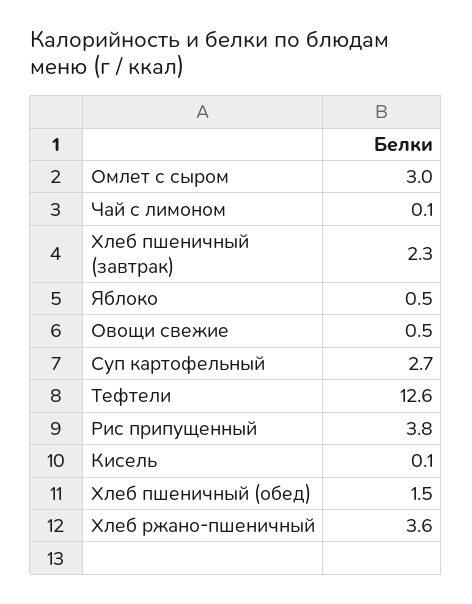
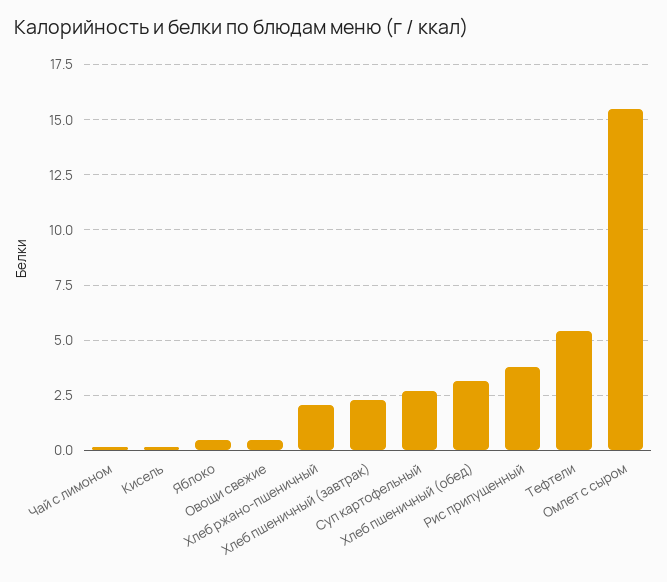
  {
-   "Омлет с сыром": 3,
+   "Омлет с сыром": 15.5,
    "Чай с лимоном": 0.1,
    "Хлеб пшеничный (завтрак)": 2.3,
    "Яблоко": 0.5,
    "Овощи свежие": 0.5,
    "Суп картофельный": 2.7,
-   "Тефтели": 12.6,
+   "Тефтели": 5.5,
    "Рис припущенный": 3.8,
    "Кисель": 0.1,
-   "Хлеб пшеничный (обед)": 1.5,
+   "Хлеб пшеничный (обед)": 3,
-   "Хлеб ржано-пшеничный": 3.6
+   "Хлеб ржано-пшеничный": 2
  }

